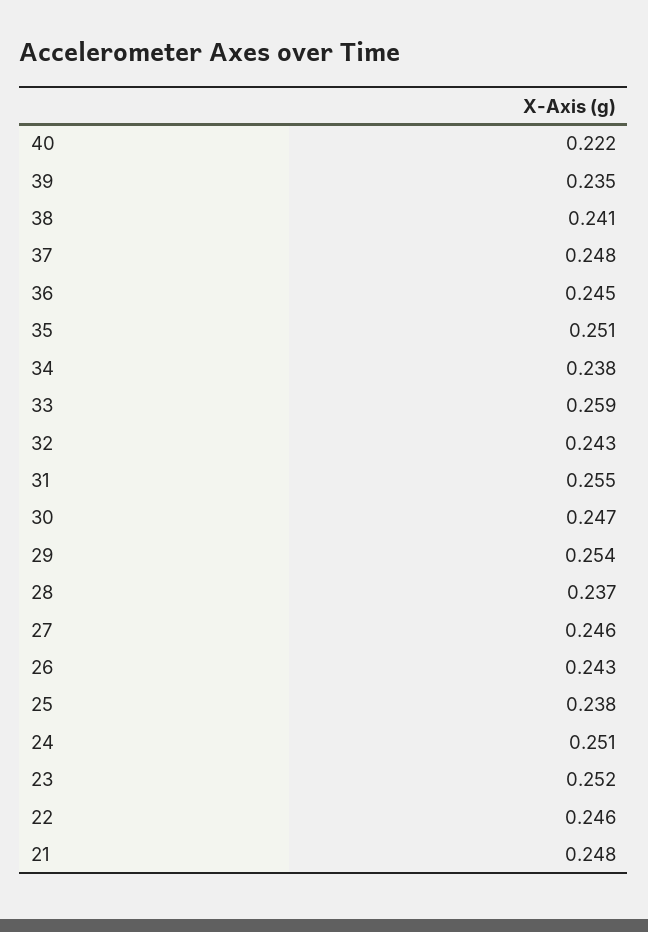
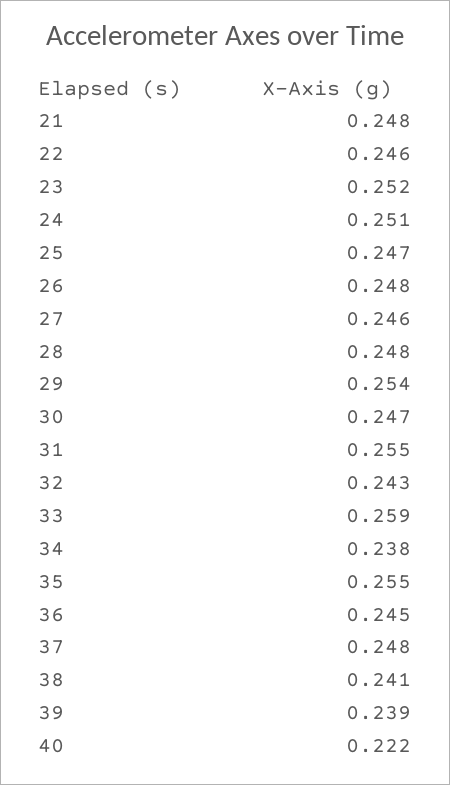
  {
    "40": 0.222,
-   "39": 0.235,
+   "39": 0.239,
    "38": 0.241,
    "37": 0.248,
    "36": 0.245,
-   "35": 0.251,
+   "35": 0.255,
    "34": 0.238,
    "33": 0.259,
    "32": 0.243,
    "31": 0.255,
    "30": 0.247,
    "29": 0.254,
-   "28": 0.237,
+   "28": 0.248,
    "27": 0.246,
-   "26": 0.243,
+   "26": 0.248,
-   "25": 0.238,
+   "25": 0.247,
    "24": 0.251,
    "23": 0.252,
    "22": 0.246,
    "21": 0.248
  }

